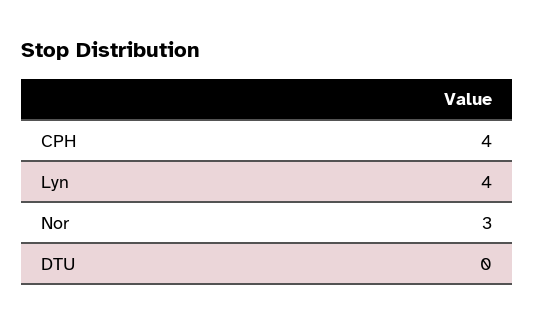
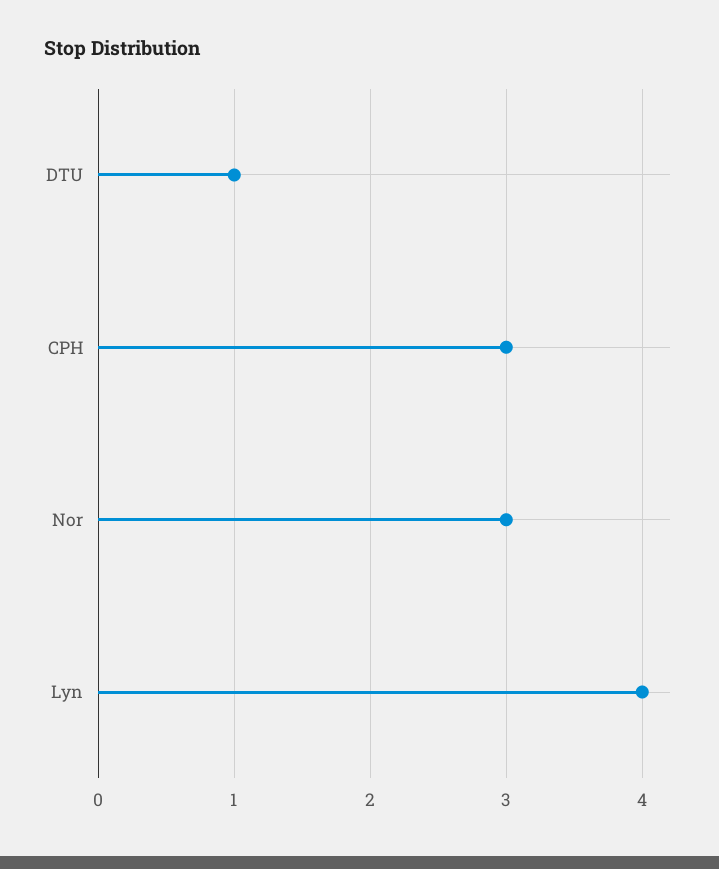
  {
-   "CPH": 4,
+   "CPH": 3,
    "Lyn": 4,
    "Nor": 3,
-   "DTU": 0
+   "DTU": 1
  }

